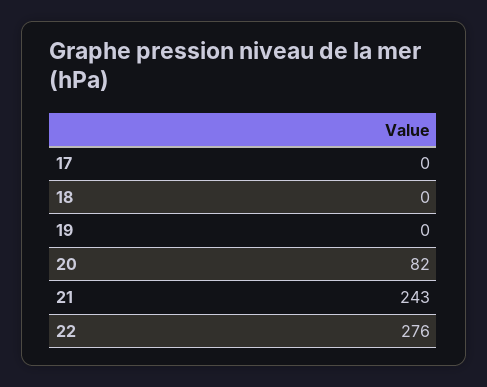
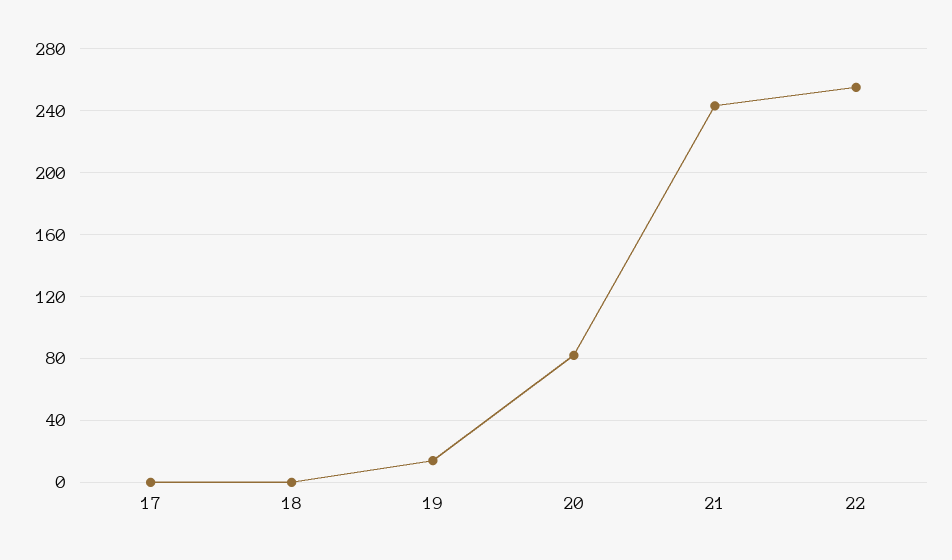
  {
    "17": 0,
    "18": 0,
-   "19": 0,
+   "19": 15,
    "20": 82,
    "21": 243,
-   "22": 276
+   "22": 255
  }

